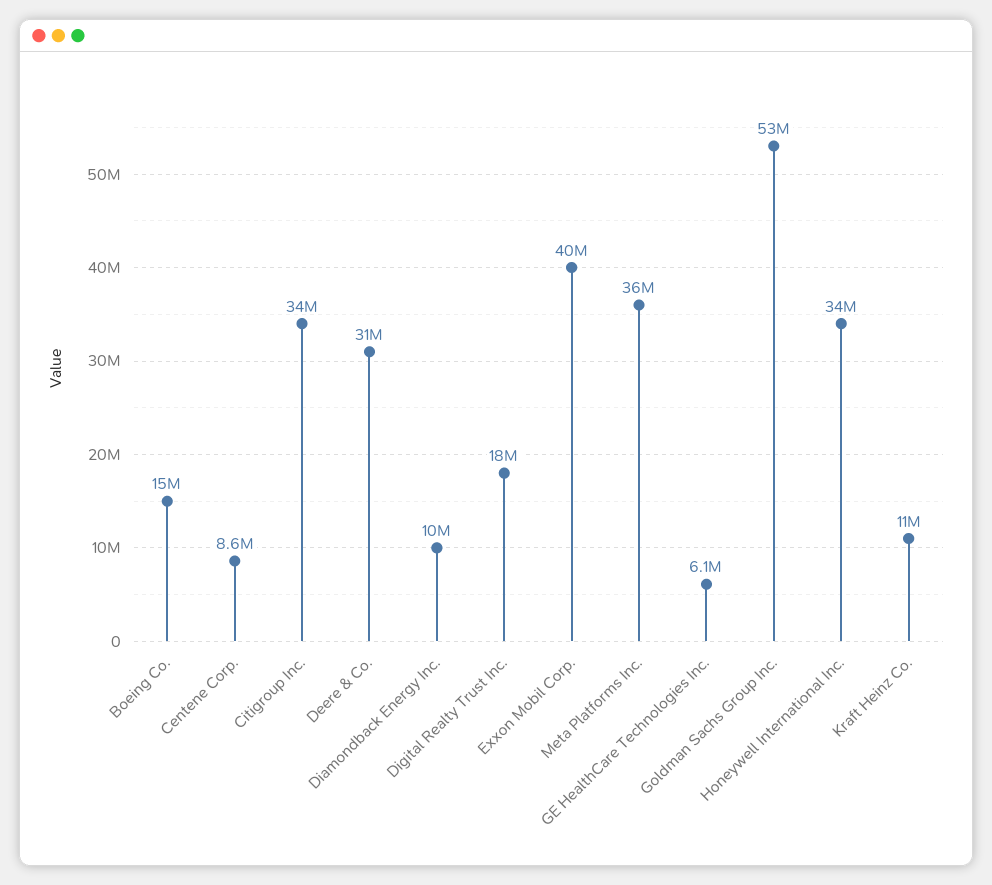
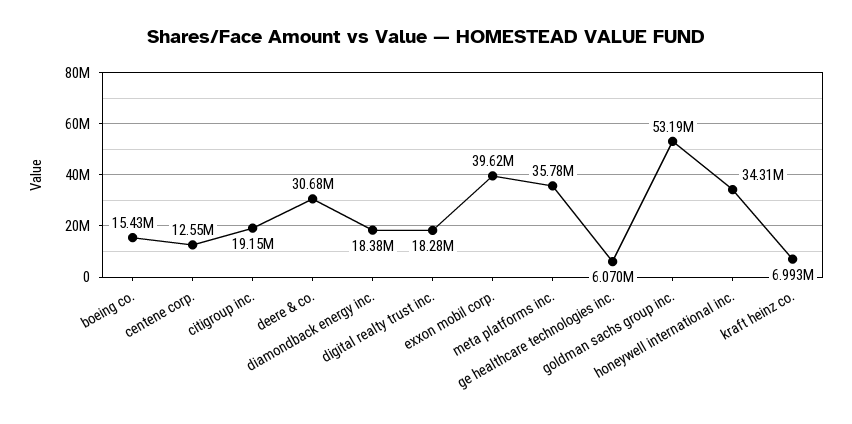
  {
    "Boeing Co.": 15430000,
-   "Centene Corp.": 8600000,
+   "Centene Corp.": 12550000,
-   "Citigroup Inc.": 34000000,
+   "Citigroup Inc.": 19150000,
    "Deere & Co.": 30680000,
-   "Diamondback Energy Inc.": 10000000,
+   "Diamondback Energy Inc.": 18380000,
    "Digital Realty Trust Inc.": 18280000,
    "Exxon Mobil Corp.": 39620000,
    "Meta Platforms Inc.": 35780000,
    "GE HealthCare Technologies Inc.": 6070000,
    "Goldman Sachs Group Inc.": 53190000,
    "Honeywell International Inc.": 34310000,
-   "Kraft Heinz Co.": 11000000
+   "Kraft Heinz Co.": 6993000
  }

